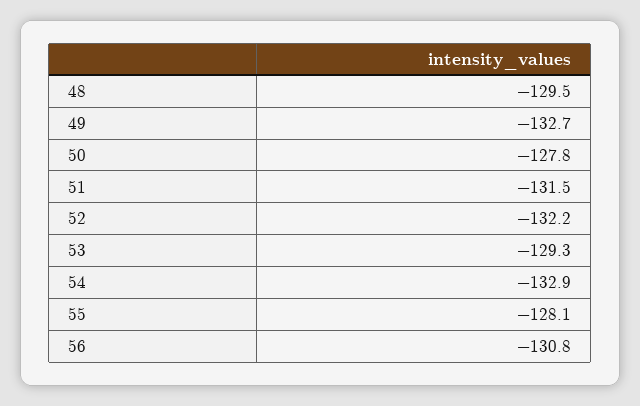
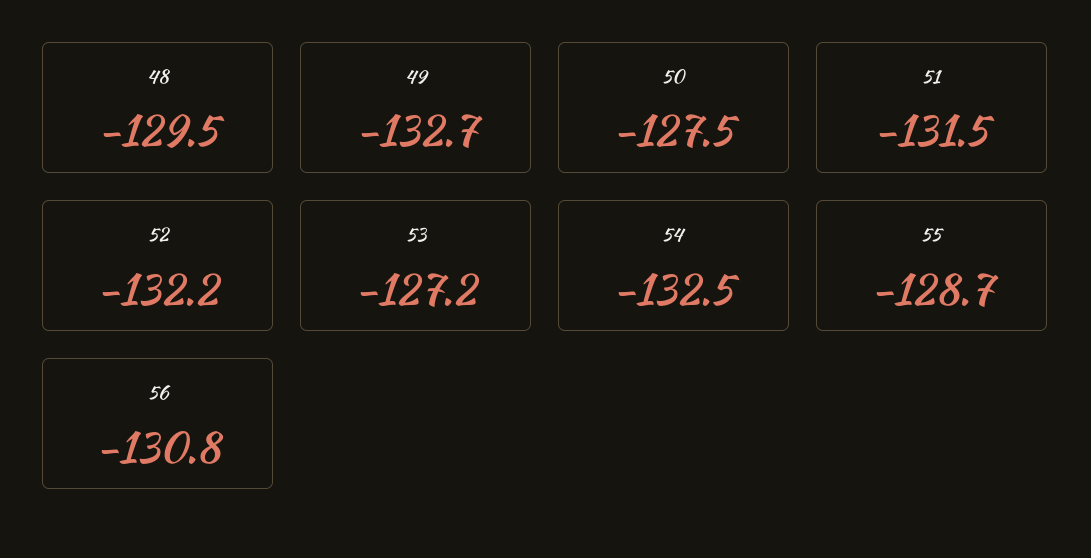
  {
    "48": -129.5,
    "49": -132.7,
-   "50": -127.8,
+   "50": -127.5,
    "51": -131.5,
    "52": -132.2,
-   "53": -129.3,
+   "53": -127.2,
-   "54": -132.9,
+   "54": -132.5,
-   "55": -128.1,
+   "55": -128.7,
    "56": -130.8
  }

